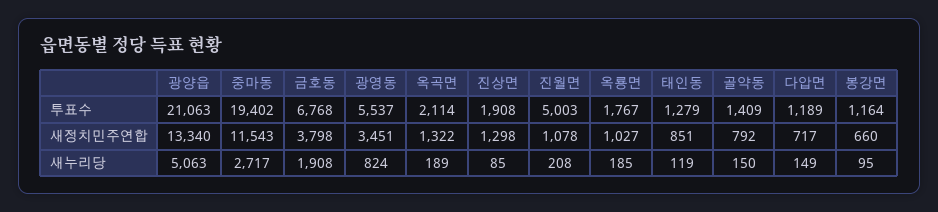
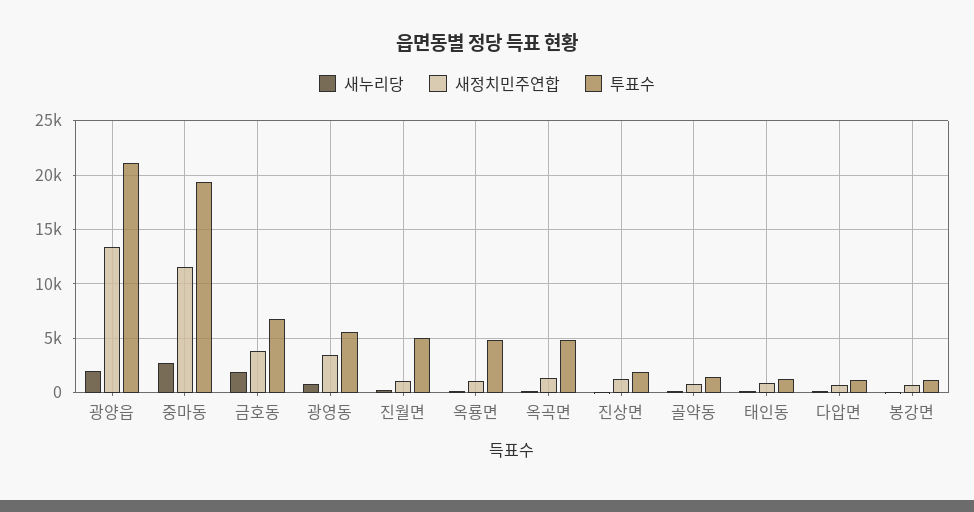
  {
    "투표수": {
      "광양읍": 21063,
      "중마동": 19402,
      "금호동": 6768,
      "광영동": 5537,
-     "옥곡면": 2114,
+     "옥곡면": 5000,
      "진상면": 1908,
      "진월면": 5003,
-     "옥룡면": 1767,
+     "옥룡면": 5000,
      "태인동": 1279,
      "골약동": 1409,
      "다압면": 1189,
      "봉강면": 1164
    },
    "새정치민주연합": {
      "광양읍": 13340,
      "중마동": 11543,
      "금호동": 3798,
      "광영동": 3451,
      "옥곡면": 1322,
      "진상면": 1298,
      "진월면": 1078,
      "옥룡면": 1027,
      "태인동": 851,
      "골약동": 792,
      "다압면": 717,
      "봉강면": 660
    },
    "새누리당": {
-     "광양읍": 5063,
+     "광양읍": 2000,
      "중마동": 2717,
      "금호동": 1908,
      "광영동": 824,
      "옥곡면": 189,
      "진상면": 85,
      "진월면": 208,
      "옥룡면": 185,
      "태인동": 119,
      "골약동": 150,
      "다압면": 149,
      "봉강면": 95
    }
  }

